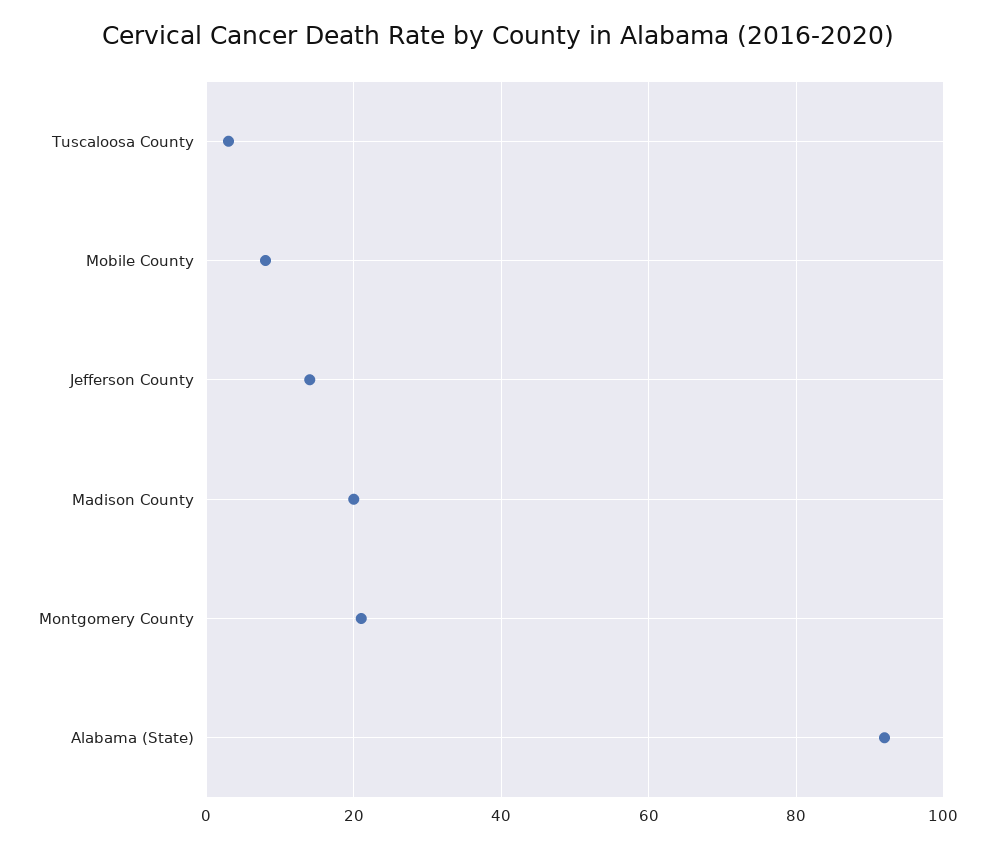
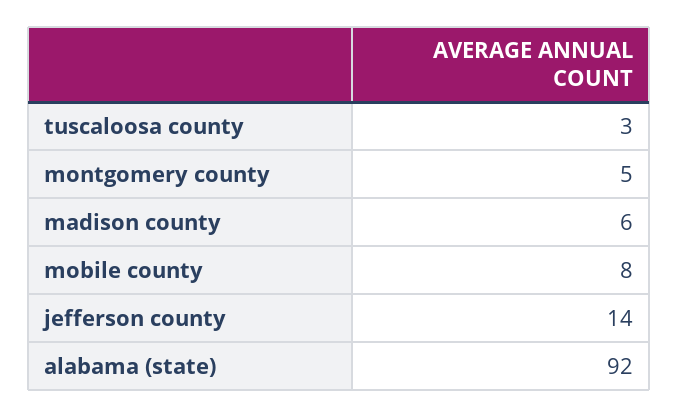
  {
    "Tuscaloosa County": 3,
    "Mobile County": 8,
    "Jefferson County": 14,
-   "Madison County": 20,
+   "Madison County": 6,
-   "Montgomery County": 20,
+   "Montgomery County": 5,
    "Alabama (State)": 92
  }

